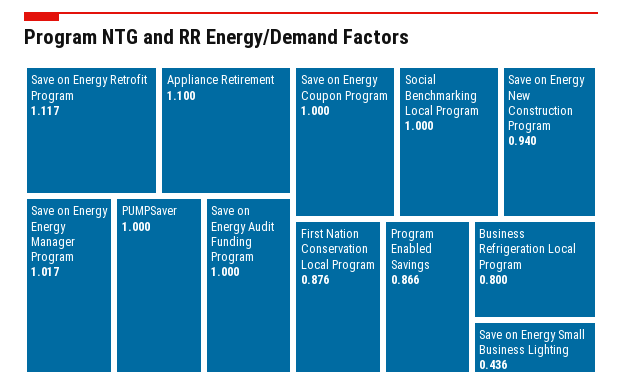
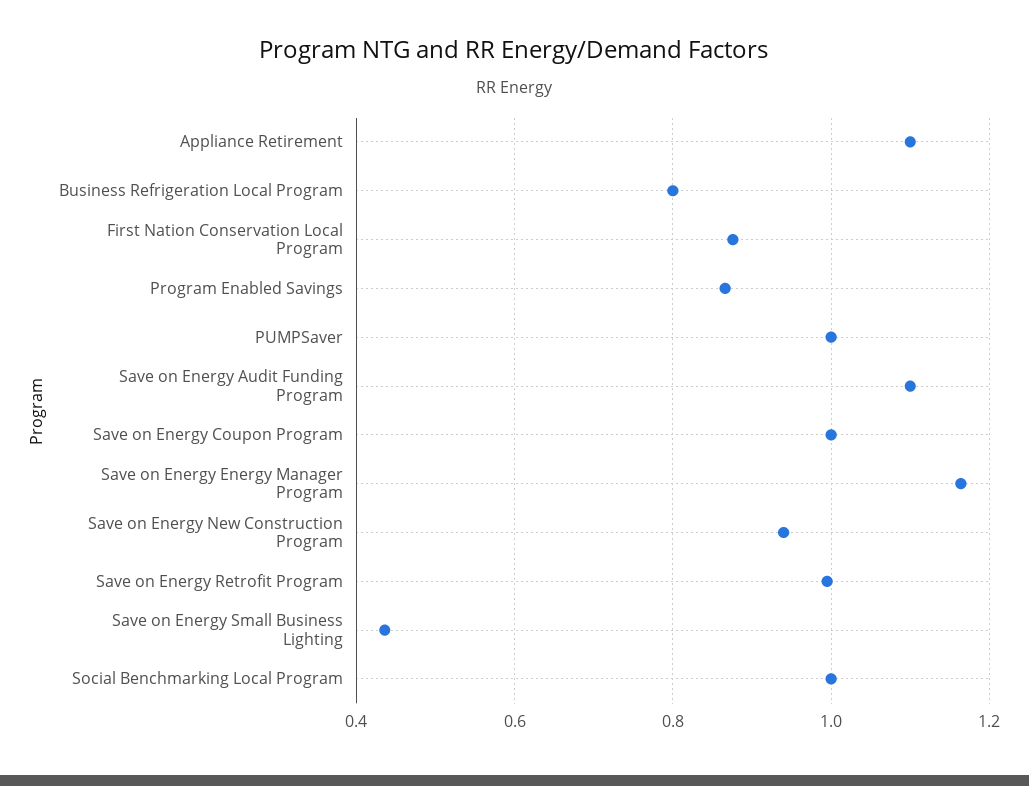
  {
-   "Save on Energy Retrofit Program": 1.117,
+   "Save on Energy Retrofit Program": 1,
    "Appliance Retirement": 1.1,
-   "Save on Energy Energy Manager Program": 1.017,
+   "Save on Energy Energy Manager Program": 1.16,
    "PUMPSaver": 1,
-   "Save on Energy Audit Funding Program": 1,
+   "Save on Energy Audit Funding Program": 1.1,
    "Save on Energy Coupon Program": 1,
    "Social Benchmarking Local Program": 1,
    "Save on Energy New Construction Program": 0.94,
    "First Nation Conservation Local Program": 0.876,
    "Program Enabled Savings": 0.866,
    "Business Refrigeration Local Program": 0.8,
    "Save on Energy Small Business Lighting": 0.436
  }

